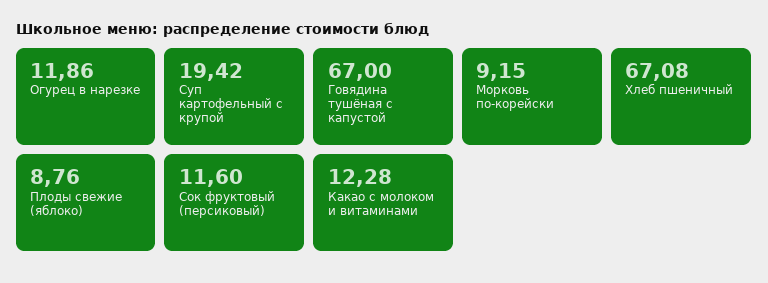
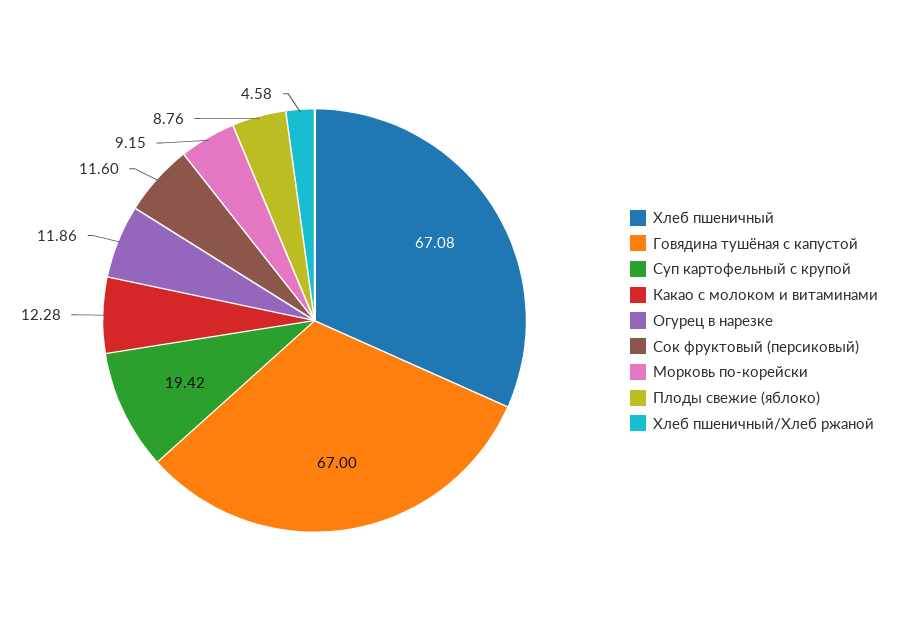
  {
    "Огурец в нарезке": 11.86,
    "Суп картофельный с крупой": 19.42,
    "Говядина тушёная с капустой": 67,
    "Морковь по-корейски": 9.15,
    "Хлеб пшеничный": 67.08,
    "Плоды свежие (яблоко)": 8.76,
    "Сок фруктовый (персиковый)": 11.6,
-   "Какао с молоком и витаминами": 12.28
+   "Какао с молоком и витаминами": 12.28,
+   "Хлеб пшеничный/Хлеб ржаной": 4.58
  }

